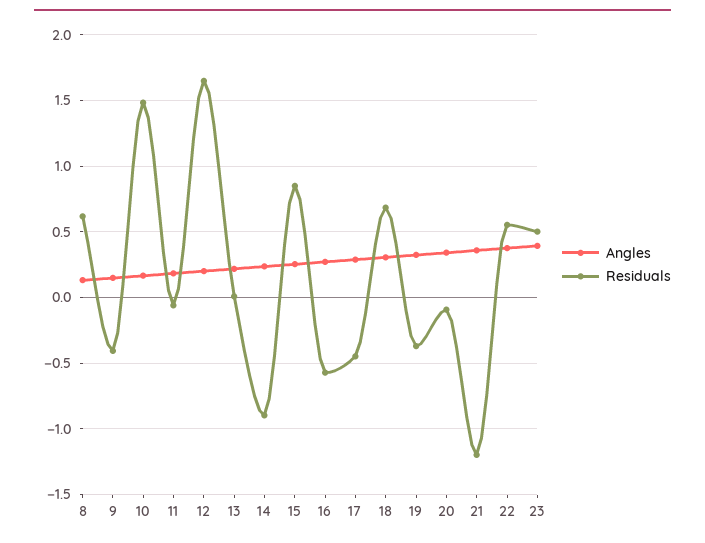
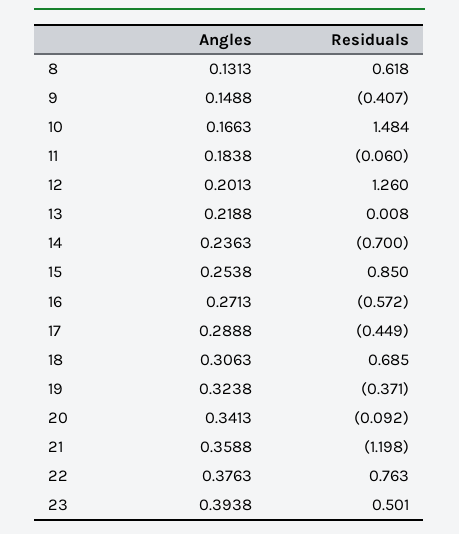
  {
    "Angles": {
      "8": 0.1313,
      "9": 0.1488,
      "10": 0.1663,
      "11": 0.1838,
      "12": 0.2013,
      "13": 0.2188,
      "14": 0.2363,
      "15": 0.2538,
      "16": 0.2713,
      "17": 0.2888,
      "18": 0.3063,
      "19": 0.3238,
      "20": 0.3413,
      "21": 0.3588,
      "22": 0.3763,
      "23": 0.3938
    },
    "Residuals": {
      "8": 0.618,
      "9": -0.407,
      "10": 1.484,
      "11": -0.06,
-     "12": 1.65,
+     "12": 1.26,
      "13": 0.008,
-     "14": -0.9,
+     "14": -0.7,
      "15": 0.85,
      "16": -0.572,
      "17": -0.449,
      "18": 0.685,
      "19": -0.371,
      "20": -0.092,
      "21": -1.198,
-     "22": 0.55,
+     "22": 0.763,
      "23": 0.501
    }
  }

